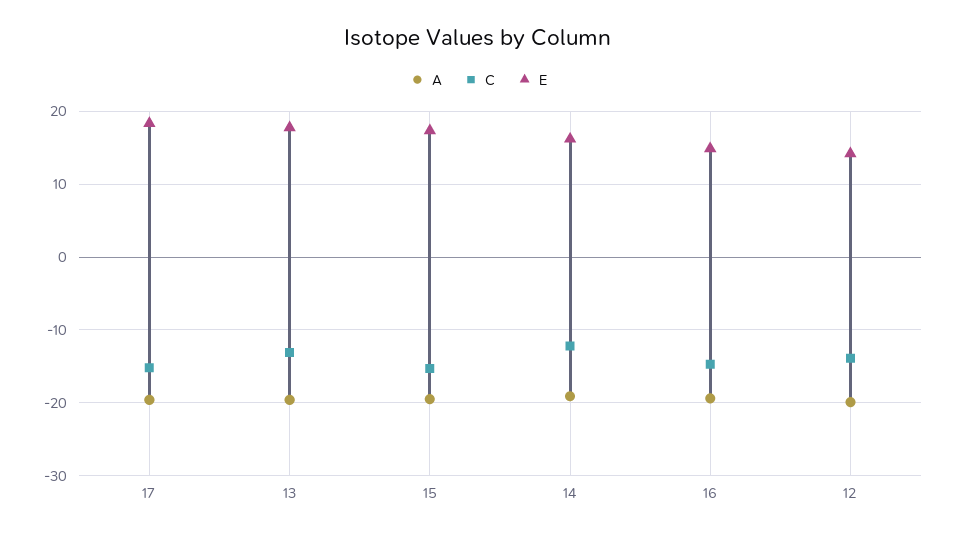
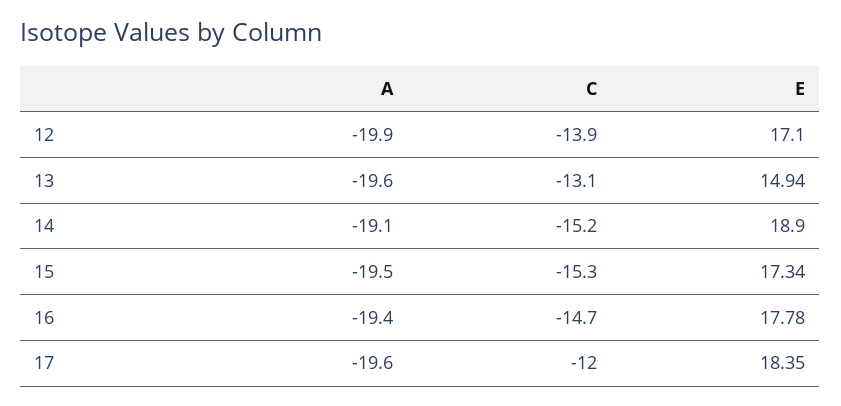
  {
    "A": {
      "17": -19.6,
      "13": -19.6,
      "15": -19.5,
      "14": -19.1,
      "16": -19.4,
      "12": -19.9
    },
    "C": {
-     "17": -15,
+     "17": -12,
      "13": -13.1,
      "15": -15.3,
-     "14": -12,
+     "14": -15.2,
      "16": -14.7,
      "12": -13.9
    },
    "E": {
      "17": 18.35,
-     "13": 18,
+     "13": 14.94,
      "15": 17.34,
-     "14": 16,
+     "14": 18.9,
-     "16": 15,
+     "16": 17.78,
-     "12": 14
+     "12": 17.1
    }
  }

